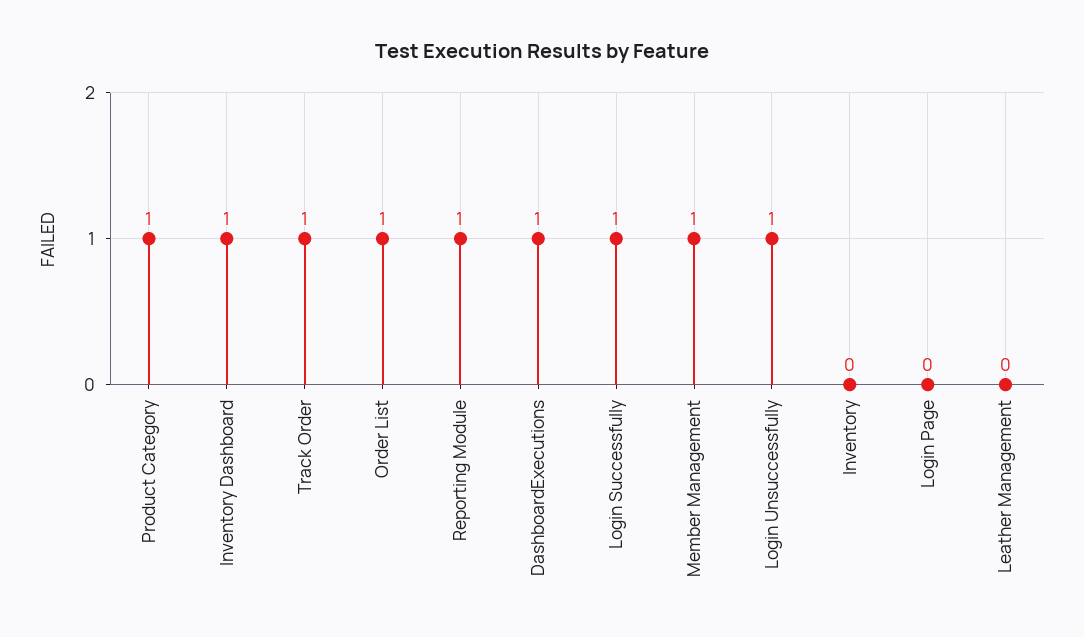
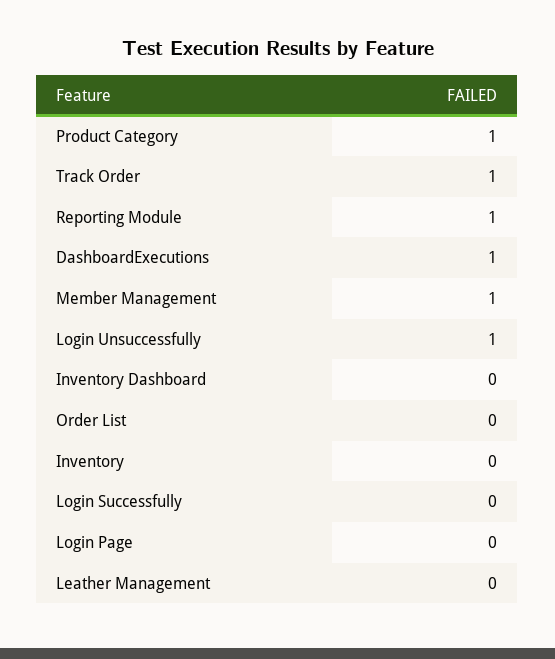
  {
    "Product Category": 1,
-   "Inventory Dashboard": 1,
+   "Inventory Dashboard": 0,
    "Track Order": 1,
-   "Order List": 1,
+   "Order List": 0,
    "Reporting Module": 1,
    "DashboardExecutions": 1,
-   "Login Successfully": 1,
+   "Login Successfully": 0,
    "Member Management": 1,
    "Login Unsuccessfully": 1,
    "Inventory": 0,
    "Login Page": 0,
    "Leather Management": 0
  }

